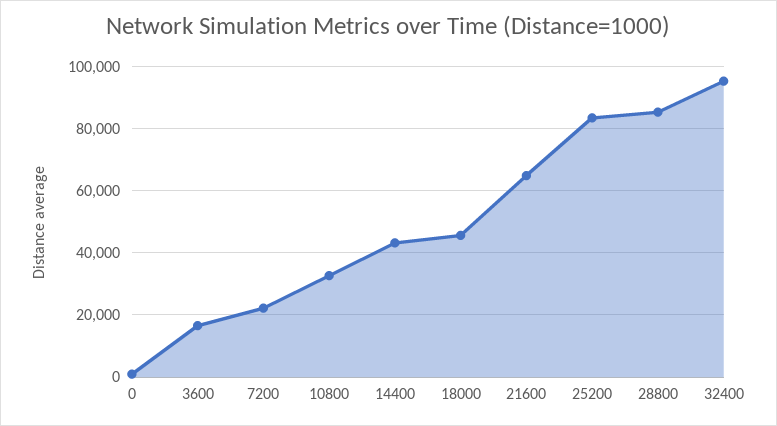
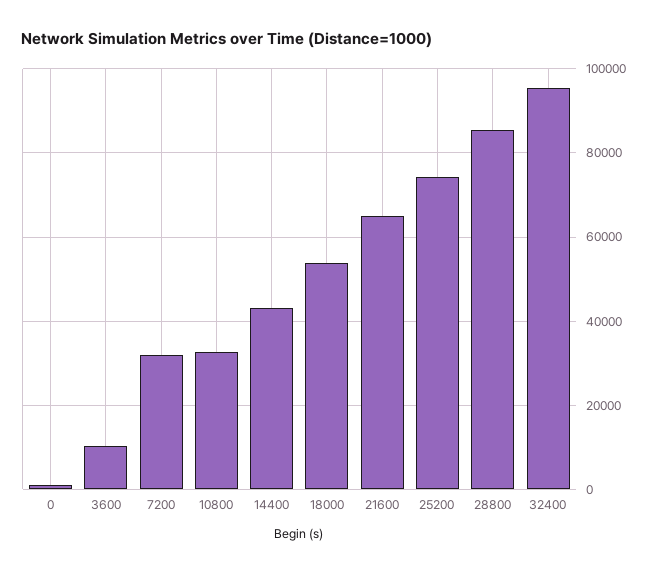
  {
    "0": 0,
-   "3600": 16000,
+   "3600": 10000,
-   "7200": 22000,
+   "7200": 32000,
    "10800": 32000,
    "14400": 44000,
-   "18000": 46000,
+   "18000": 54000,
    "21600": 64000,
-   "25200": 84000,
+   "25200": 74000,
    "28800": 86000,
    "32400": 96000
  }

